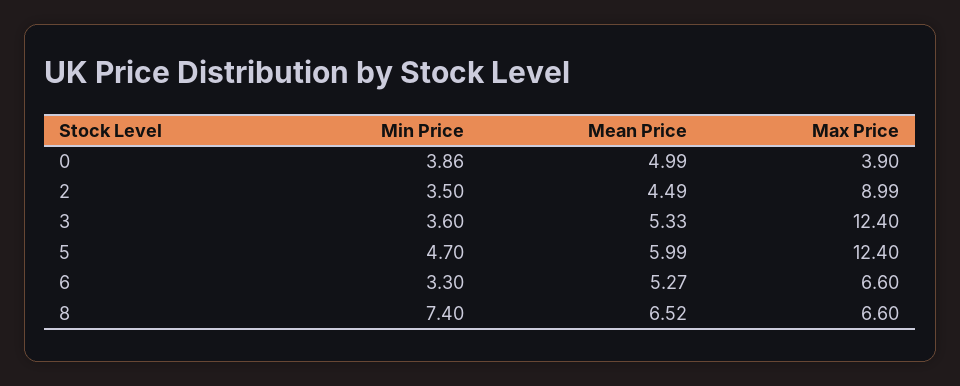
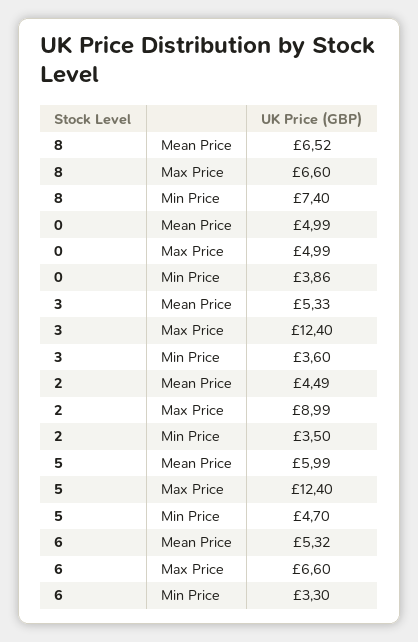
  {
    "Min Price": {
      "0": 3.86,
      "2": 3.5,
      "3": 3.6,
      "5": 4.7,
      "6": 3.3,
      "8": 7.4
    },
    "Mean Price": {
      "0": 4.99,
      "2": 4.49,
      "3": 5.33,
      "5": 5.99,
-     "6": 5.27,
+     "6": 5.32,
      "8": 6.52
    },
    "Max Price": {
-     "0": 3.9,
+     "0": 4.99,
      "2": 8.99,
      "3": 12.4,
      "5": 12.4,
      "6": 6.6,
      "8": 6.6
    }
  }

